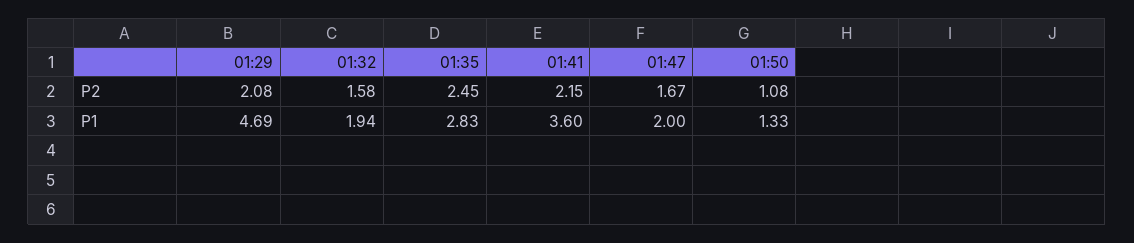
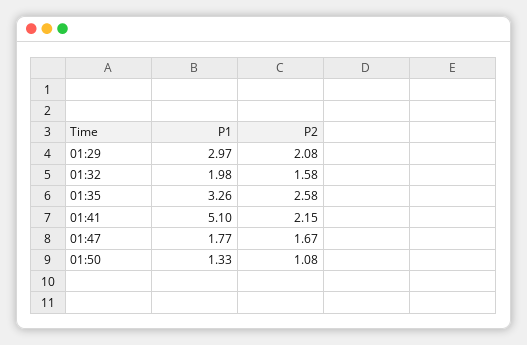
  {
    "01:29": {
      "P2": 2.08,
-     "P1": 4.69
+     "P1": 2.97
    },
    "01:32": {
      "P2": 1.58,
-     "P1": 1.94
+     "P1": 1.98
    },
    "01:35": {
-     "P2": 2.45,
+     "P2": 2.58,
-     "P1": 2.83
+     "P1": 3.26
    },
    "01:41": {
      "P2": 2.15,
-     "P1": 3.6
+     "P1": 5.1
    },
    "01:47": {
      "P2": 1.67,
-     "P1": 2
+     "P1": 1.77
    },
    "01:50": {
      "P2": 1.08,
      "P1": 1.33
    }
  }

